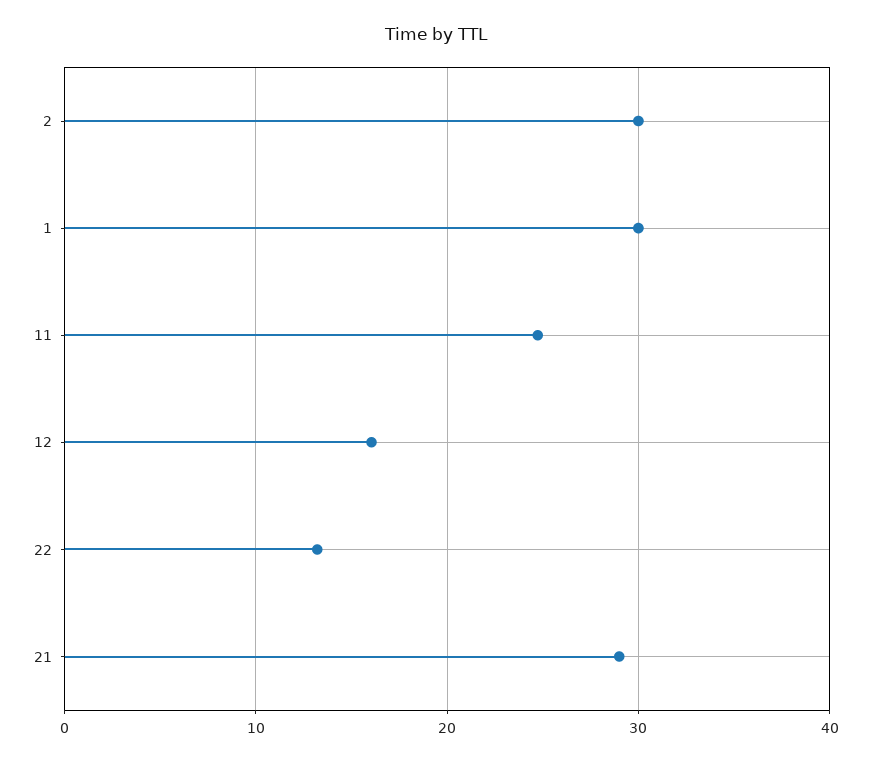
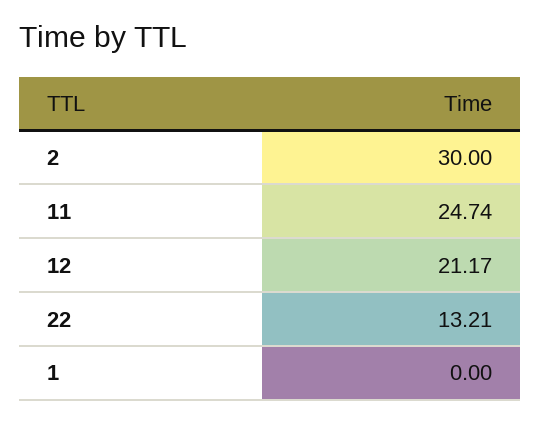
  {
    "2": 30,
-   "1": 30,
+   "1": 0,
    "11": 24.74,
-   "12": 16,
+   "12": 21.17,
-   "22": 13.21,
+   "22": 13.21
-   "21": 29
  }

